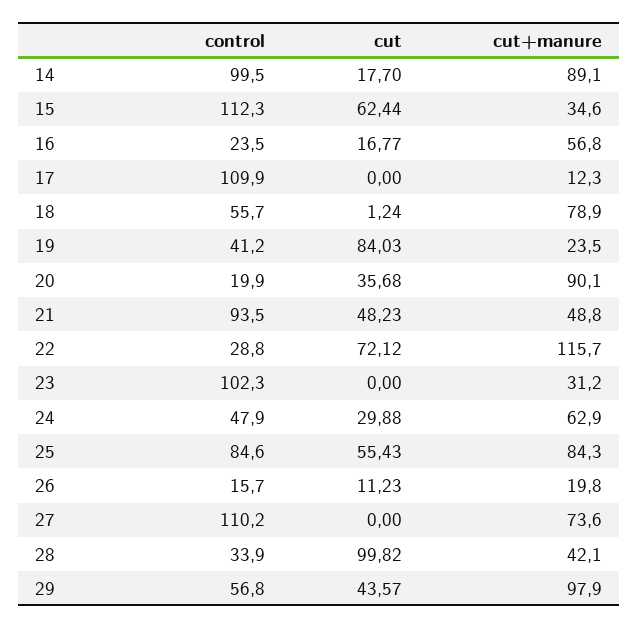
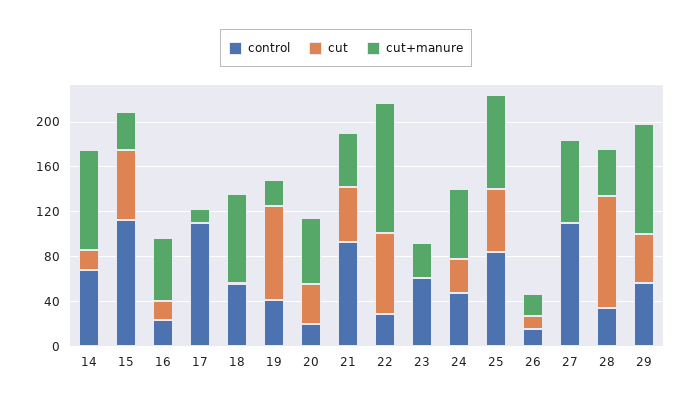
  {
    "control": {
-     "14": 99.5,
+     "14": 70,
      "15": 112.3,
      "16": 23.5,
      "17": 109.9,
      "18": 55.7,
      "19": 41.2,
      "20": 19.9,
      "21": 93.5,
      "22": 28.8,
-     "23": 102.3,
+     "23": 60,
      "24": 47.9,
      "25": 84.6,
      "26": 15.7,
      "27": 110.2,
      "28": 33.9,
      "29": 56.8
    },
    "cut": {
      "14": 17.7,
      "15": 62.44,
      "16": 16.77,
      "17": 0,
      "18": 1.24,
      "19": 84.03,
      "20": 35.68,
      "21": 48.23,
      "22": 72.12,
      "23": 0,
      "24": 29.88,
      "25": 55.43,
      "26": 11.23,
      "27": 0,
      "28": 99.82,
      "29": 43.57
    },
    "cut+manure": {
      "14": 89.1,
      "15": 34.6,
      "16": 56.8,
      "17": 12.3,
      "18": 78.9,
      "19": 23.5,
-     "20": 90.1,
+     "20": 60,
      "21": 48.8,
      "22": 115.7,
      "23": 31.2,
      "24": 62.9,
      "25": 84.3,
      "26": 19.8,
      "27": 73.6,
      "28": 42.1,
      "29": 97.9
    }
  }

